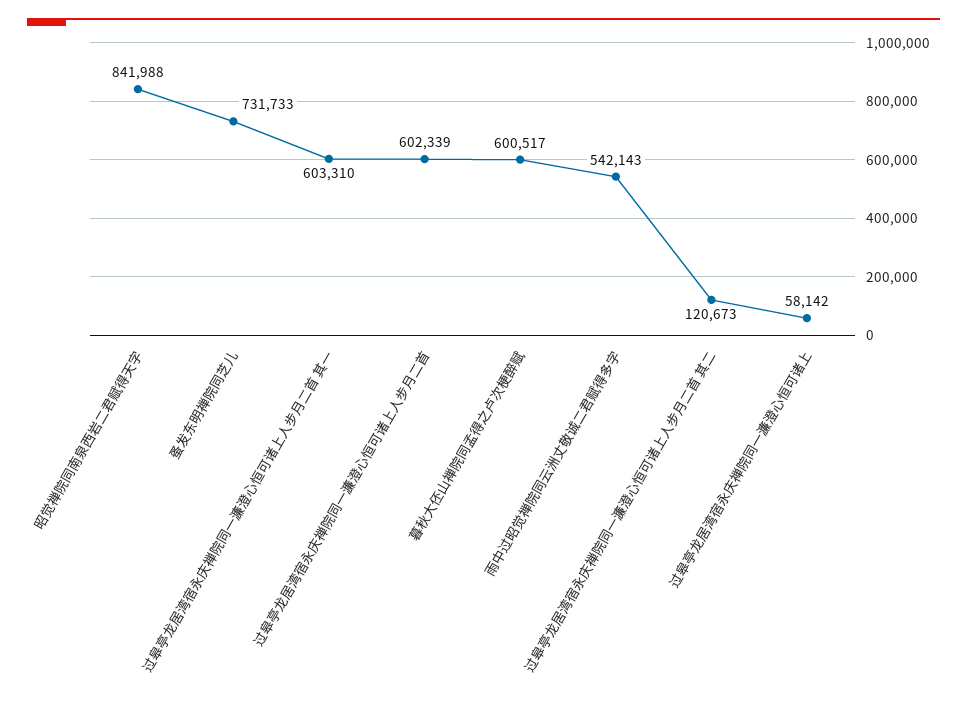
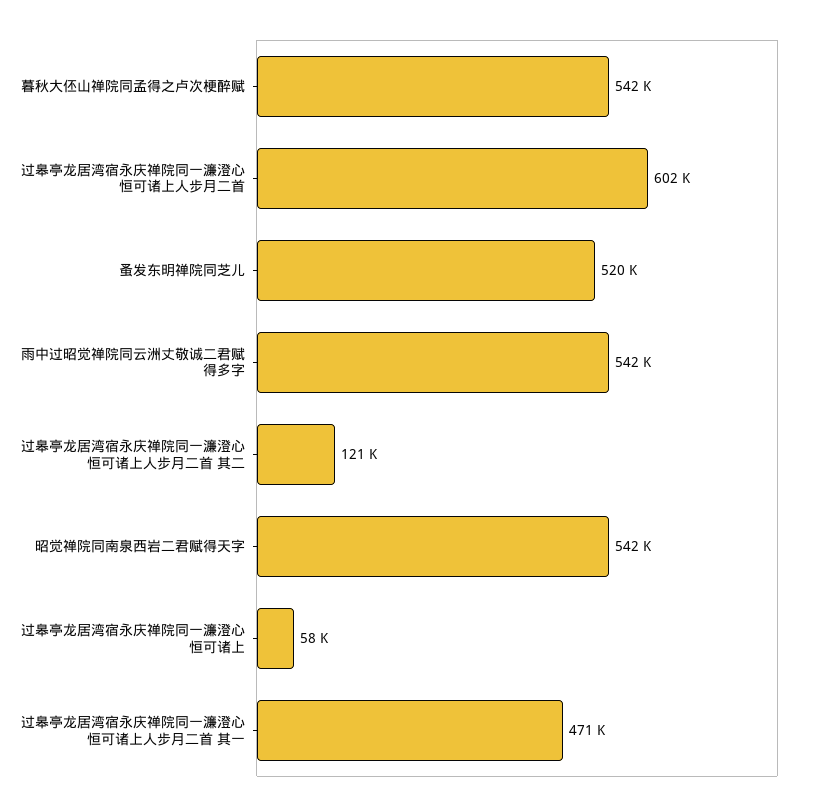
  {
-   "昭觉禅院同南泉西岩二君赋得天字": 841988,
+   "昭觉禅院同南泉西岩二君赋得天字": 542000,
-   "蚤发东明禅院同芝儿": 731733,
+   "蚤发东明禅院同芝儿": 520000,
-   "过皋亭龙居湾宿永庆禅院同一濂澄心恒可诸上人步月二首 其一": 603310,
+   "过皋亭龙居湾宿永庆禅院同一濂澄心恒可诸上人步月二首 其一": 471000,
    "过皋亭龙居湾宿永庆禅院同一濂澄心恒可诸上人步月二首": 602339,
-   "暮秋大伾山禅院同孟得之卢次梗醉赋": 600517,
+   "暮秋大伾山禅院同孟得之卢次梗醉赋": 542000,
    "雨中过昭觉禅院同云洲丈敬诚二君赋得多字": 542143,
    "过皋亭龙居湾宿永庆禅院同一濂澄心恒可诸上人步月二首 其二": 120673,
    "过皋亭龙居湾宿永庆禅院同一濂澄心恒可诸上": 58142
  }

